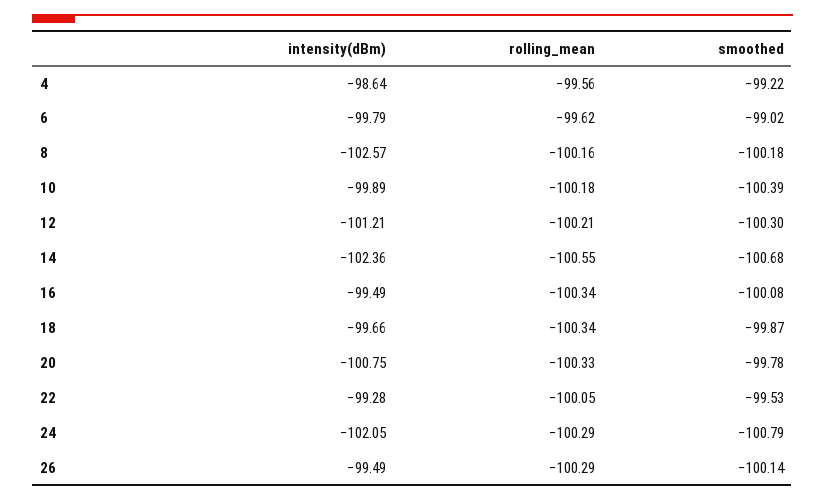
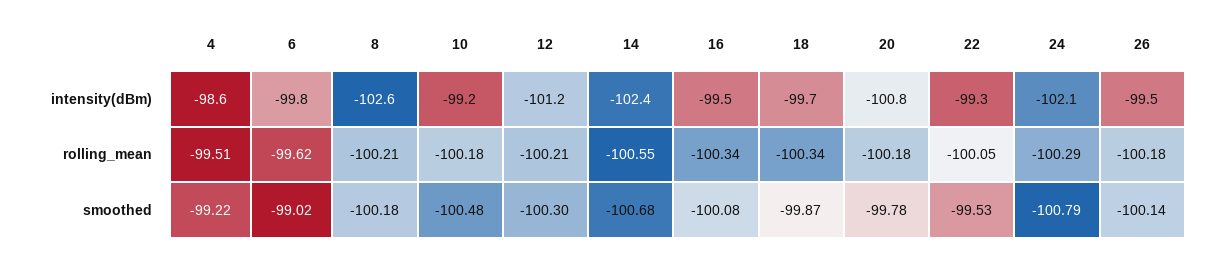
  {
    "intensity(dBm)": {
      "4": -98.64,
      "6": -99.79,
      "8": -102.57,
-     "10": -99.89,
+     "10": -99.2,
      "12": -101.21,
      "14": -102.36,
      "16": -99.49,
      "18": -99.66,
      "20": -100.75,
      "22": -99.28,
      "24": -102.05,
      "26": -99.49
    },
    "rolling_mean": {
-     "4": -99.56,
+     "4": -99.51,
      "6": -99.62,
-     "8": -100.16,
+     "8": -100.21,
      "10": -100.18,
      "12": -100.21,
      "14": -100.55,
      "16": -100.34,
      "18": -100.34,
-     "20": -100.33,
+     "20": -100.18,
      "22": -100.05,
      "24": -100.29,
-     "26": -100.29
+     "26": -100.18
    },
    "smoothed": {
      "4": -99.22,
      "6": -99.02,
      "8": -100.18,
-     "10": -100.39,
+     "10": -100.48,
      "12": -100.3,
      "14": -100.68,
      "16": -100.08,
      "18": -99.87,
      "20": -99.78,
      "22": -99.53,
      "24": -100.79,
      "26": -100.14
    }
  }

